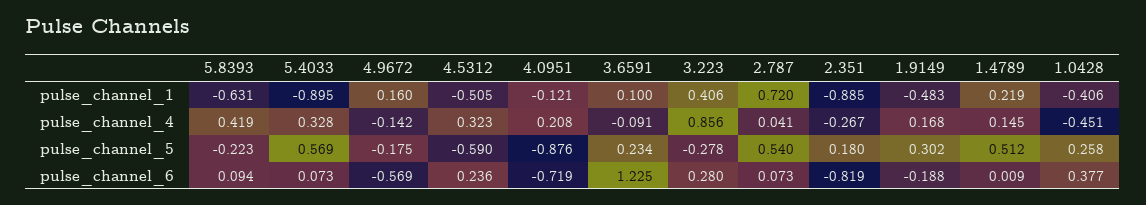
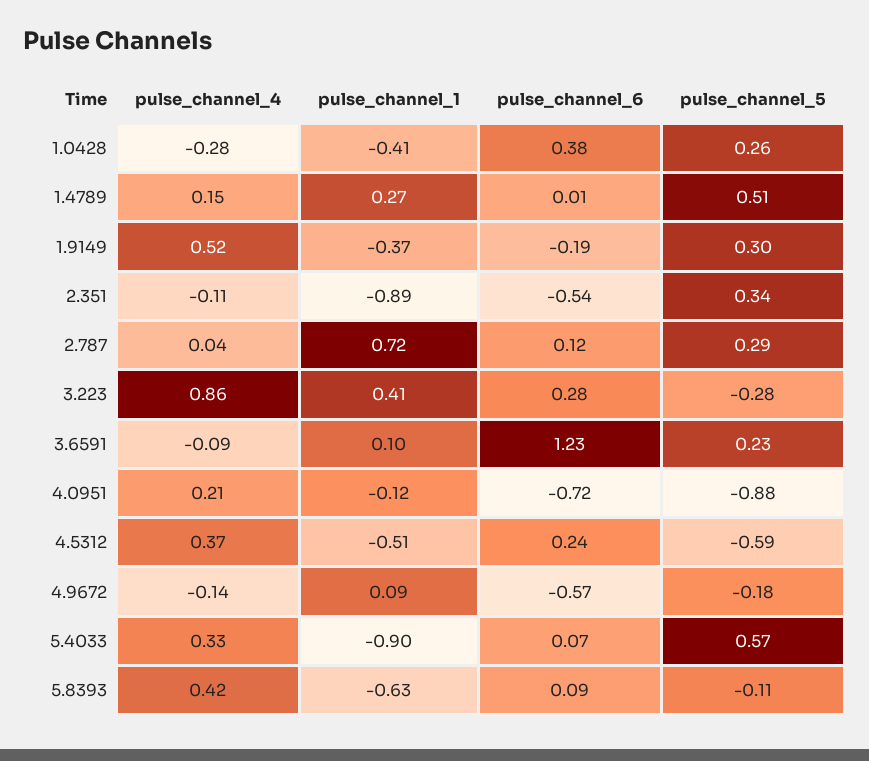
  {
    "5.8393": {
      "pulse_channel_1": -0.631,
      "pulse_channel_4": 0.419,
-     "pulse_channel_5": -0.223,
+     "pulse_channel_5": -0.11,
      "pulse_channel_6": 0.094
    },
    "5.4033": {
      "pulse_channel_1": -0.895,
      "pulse_channel_4": 0.328,
      "pulse_channel_5": 0.569,
      "pulse_channel_6": 0.073
    },
    "4.9672": {
-     "pulse_channel_1": 0.16,
+     "pulse_channel_1": 0.09,
      "pulse_channel_4": -0.142,
      "pulse_channel_5": -0.175,
      "pulse_channel_6": -0.569
    },
    "4.5312": {
      "pulse_channel_1": -0.505,
-     "pulse_channel_4": 0.323,
+     "pulse_channel_4": 0.37,
      "pulse_channel_5": -0.59,
      "pulse_channel_6": 0.236
    },
    "4.0951": {
      "pulse_channel_1": -0.121,
      "pulse_channel_4": 0.208,
      "pulse_channel_5": -0.876,
      "pulse_channel_6": -0.719
    },
    "3.6591": {
      "pulse_channel_1": 0.1,
      "pulse_channel_4": -0.091,
      "pulse_channel_5": 0.234,
      "pulse_channel_6": 1.225
    },
    "3.223": {
      "pulse_channel_1": 0.406,
      "pulse_channel_4": 0.856,
      "pulse_channel_5": -0.278,
      "pulse_channel_6": 0.28
    },
    "2.787": {
      "pulse_channel_1": 0.72,
      "pulse_channel_4": 0.041,
-     "pulse_channel_5": 0.54,
+     "pulse_channel_5": 0.29,
-     "pulse_channel_6": 0.073
+     "pulse_channel_6": 0.12
    },
    "2.351": {
      "pulse_channel_1": -0.885,
-     "pulse_channel_4": -0.267,
+     "pulse_channel_4": -0.11,
-     "pulse_channel_5": 0.18,
+     "pulse_channel_5": 0.34,
-     "pulse_channel_6": -0.819
+     "pulse_channel_6": -0.54
    },
    "1.9149": {
-     "pulse_channel_1": -0.483,
+     "pulse_channel_1": -0.37,
-     "pulse_channel_4": 0.168,
+     "pulse_channel_4": 0.52,
      "pulse_channel_5": 0.302,
      "pulse_channel_6": -0.188
    },
    "1.4789": {
-     "pulse_channel_1": 0.219,
+     "pulse_channel_1": 0.27,
      "pulse_channel_4": 0.145,
      "pulse_channel_5": 0.512,
      "pulse_channel_6": 0.009
    },
    "1.0428": {
      "pulse_channel_1": -0.406,
-     "pulse_channel_4": -0.451,
+     "pulse_channel_4": -0.28,
      "pulse_channel_5": 0.258,
      "pulse_channel_6": 0.377
    }
  }

